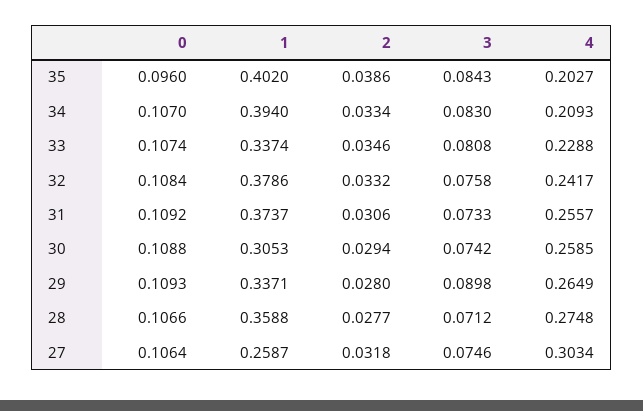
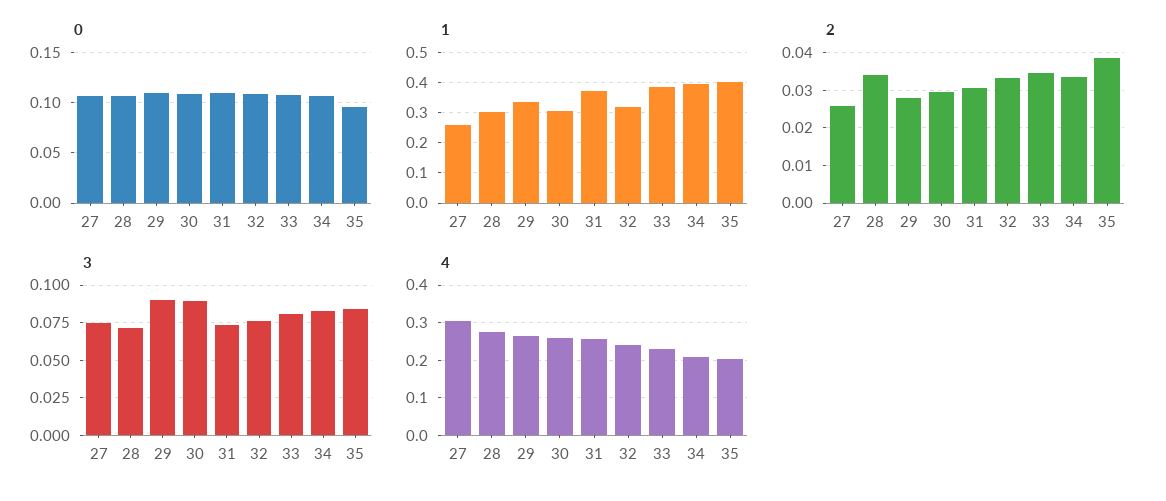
  {
    "0": {
      "35": 0.096,
      "34": 0.107,
      "33": 0.1074,
      "32": 0.1084,
      "31": 0.1092,
      "30": 0.1088,
      "29": 0.1093,
      "28": 0.1066,
      "27": 0.1064
    },
    "1": {
      "35": 0.402,
      "34": 0.394,
-     "33": 0.3374,
+     "33": 0.38,
-     "32": 0.3786,
+     "32": 0.32,
      "31": 0.3737,
      "30": 0.3053,
      "29": 0.3371,
-     "28": 0.3588,
+     "28": 0.3,
      "27": 0.2587
    },
    "2": {
      "35": 0.0386,
      "34": 0.0334,
      "33": 0.0346,
      "32": 0.0332,
      "31": 0.0306,
      "30": 0.0294,
      "29": 0.028,
-     "28": 0.0277,
+     "28": 0.034,
-     "27": 0.0318
+     "27": 0.026
    },
    "3": {
      "35": 0.0843,
      "34": 0.083,
      "33": 0.0808,
      "32": 0.0758,
      "31": 0.0733,
-     "30": 0.0742,
+     "30": 0.09,
      "29": 0.0898,
      "28": 0.0712,
      "27": 0.0746
    },
    "4": {
      "35": 0.2027,
      "34": 0.2093,
      "33": 0.2288,
      "32": 0.2417,
      "31": 0.2557,
      "30": 0.2585,
      "29": 0.2649,
      "28": 0.2748,
      "27": 0.3034
    }
  }

